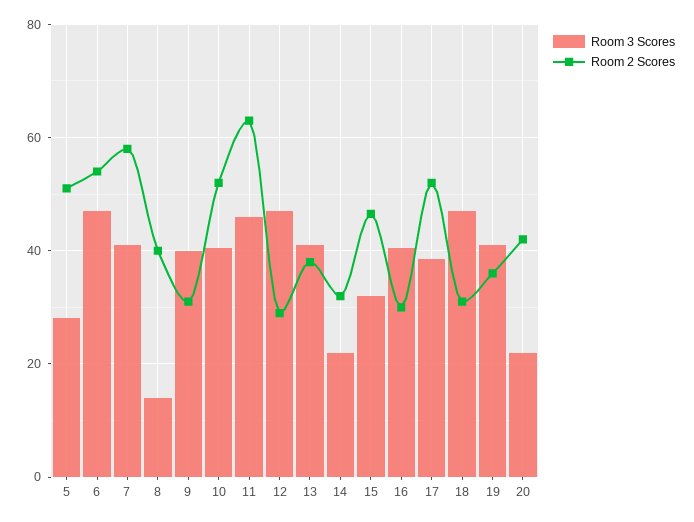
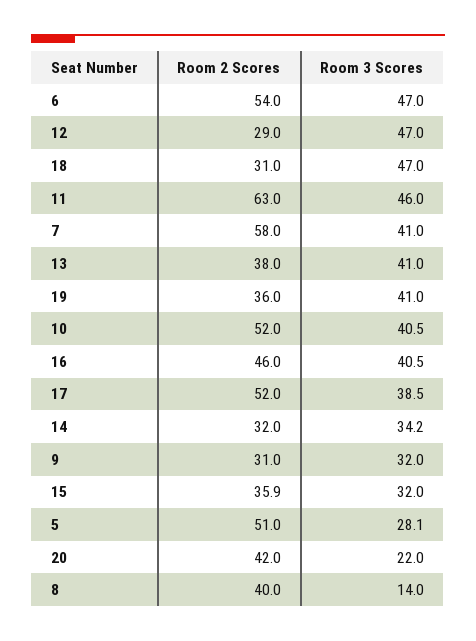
  {
    "Room 3 Scores": {
      "5": 28.1,
      "6": 47,
      "7": 41,
      "8": 14,
-     "9": 40,
+     "9": 32,
      "10": 40.5,
      "11": 46,
      "12": 47,
      "13": 41,
-     "14": 22,
+     "14": 34.2,
      "15": 32,
      "16": 40.5,
      "17": 38.5,
      "18": 47,
      "19": 41,
      "20": 22
    },
    "Room 2 Scores": {
      "5": 51,
      "6": 54,
      "7": 58,
      "8": 40,
      "9": 31,
      "10": 52,
      "11": 63,
      "12": 29,
      "13": 38,
      "14": 32,
-     "15": 46,
+     "15": 35.9,
-     "16": 30,
+     "16": 46,
      "17": 52,
      "18": 31,
      "19": 36,
      "20": 42
    }
  }

